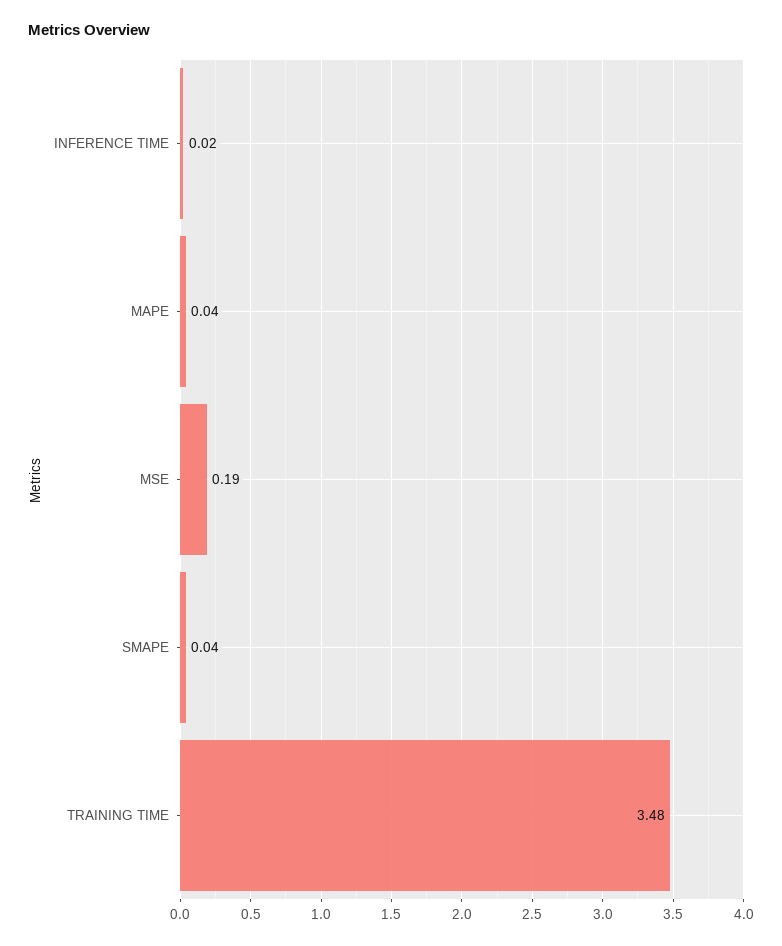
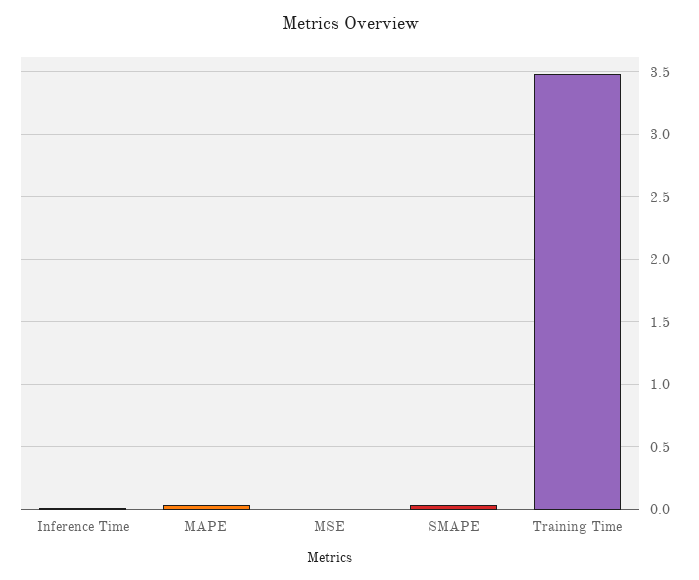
  {
    "INFERENCE TIME": 0.02,
    "MAPE": 0.04,
-   "MSE": 0.19,
+   "MSE": 0,
    "SMAPE": 0.04,
    "TRAINING TIME": 3.48
  }

